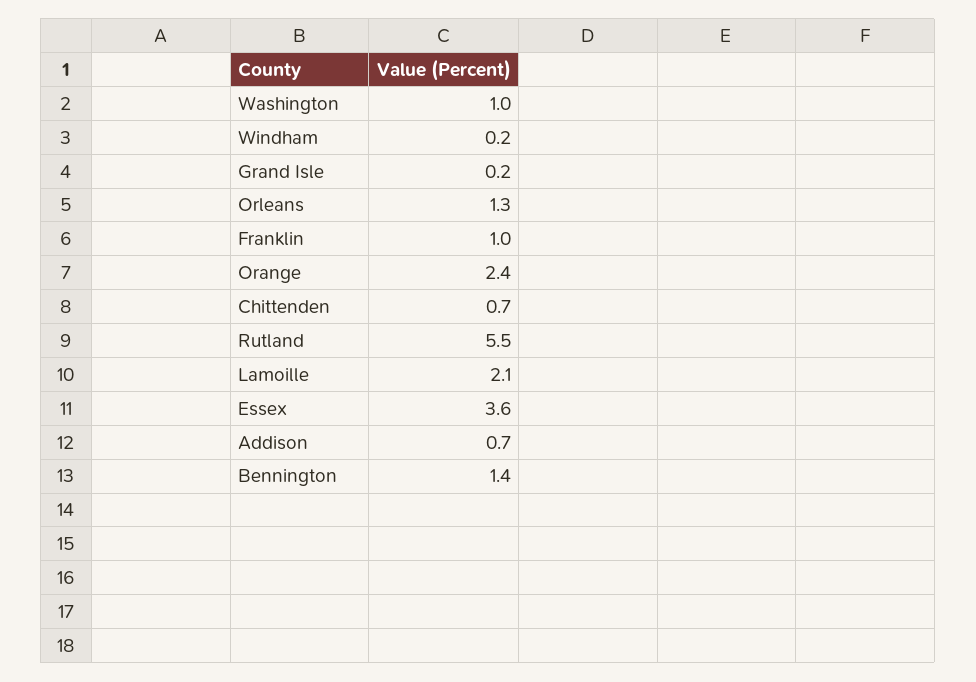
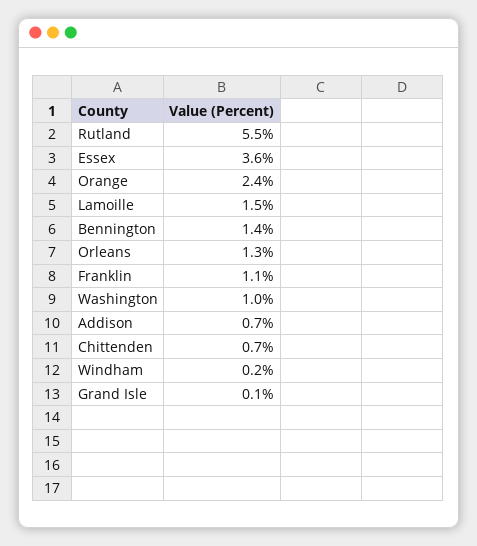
  {
    "Washington": 1,
    "Windham": 0.2,
-   "Grand Isle": 0.2,
+   "Grand Isle": 0.1,
    "Orleans": 1.3,
-   "Franklin": 1,
+   "Franklin": 1.1,
    "Orange": 2.4,
    "Chittenden": 0.7,
    "Rutland": 5.5,
-   "Lamoille": 2.1,
+   "Lamoille": 1.5,
    "Essex": 3.6,
    "Addison": 0.7,
    "Bennington": 1.4
  }

